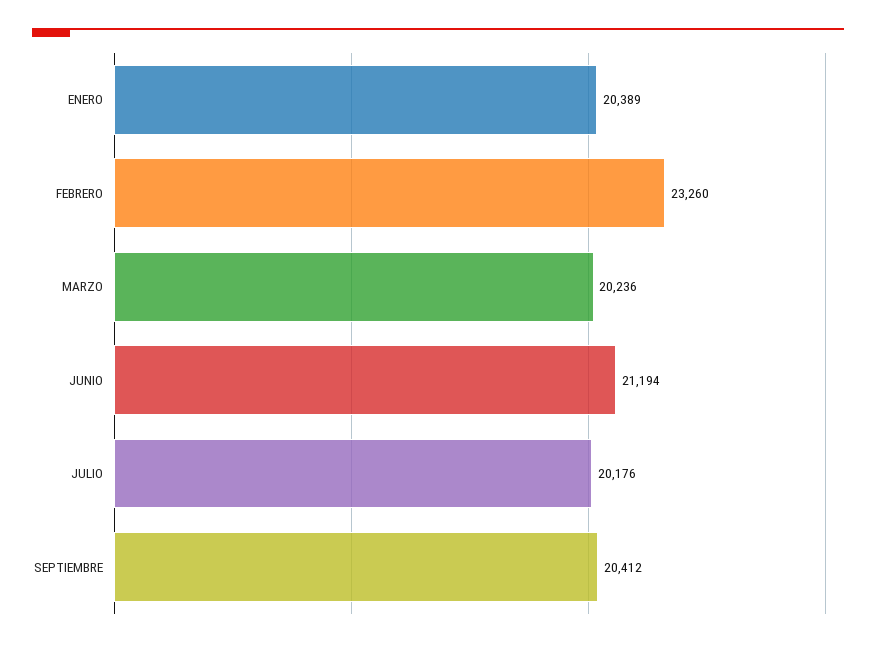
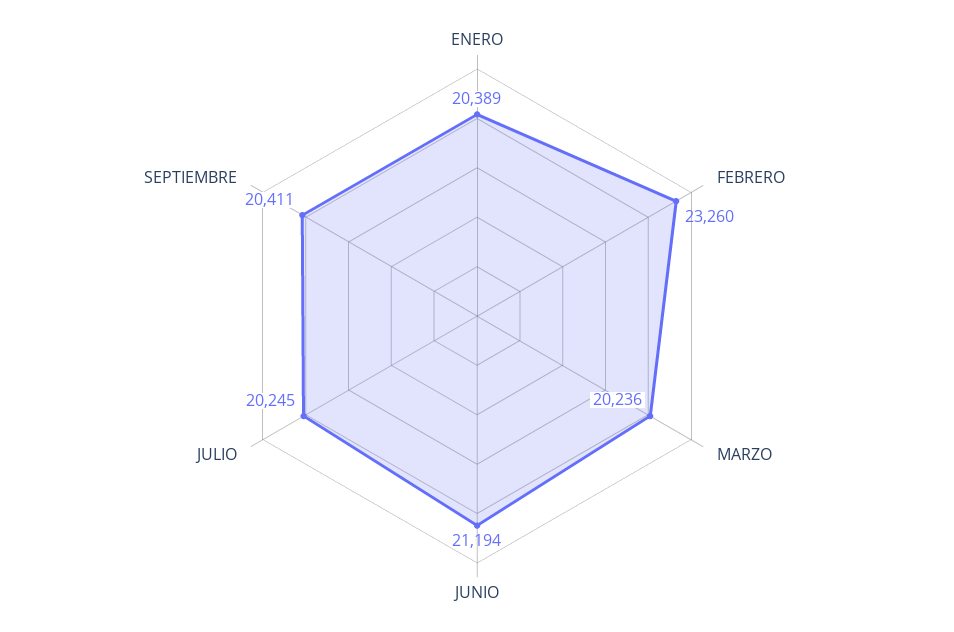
  {
    "ENERO": 20389,
    "FEBRERO": 23260,
    "MARZO": 20236,
    "JUNIO": 21194,
-   "JULIO": 20176,
+   "JULIO": 20245,
-   "SEPTIEMBRE": 20412
+   "SEPTIEMBRE": 20411
  }

